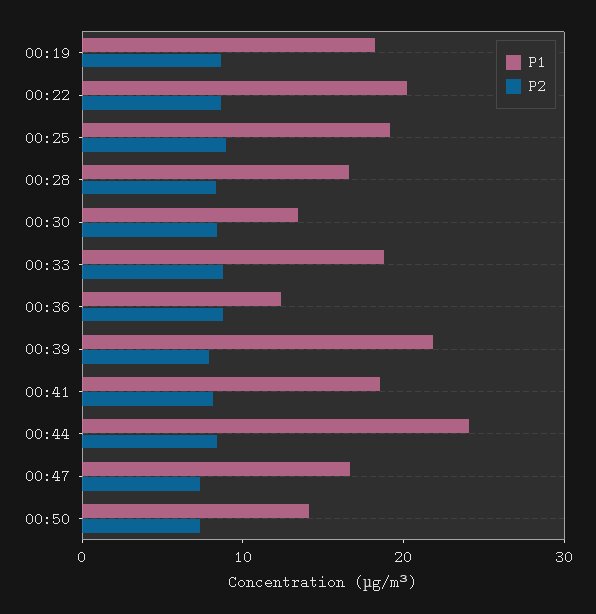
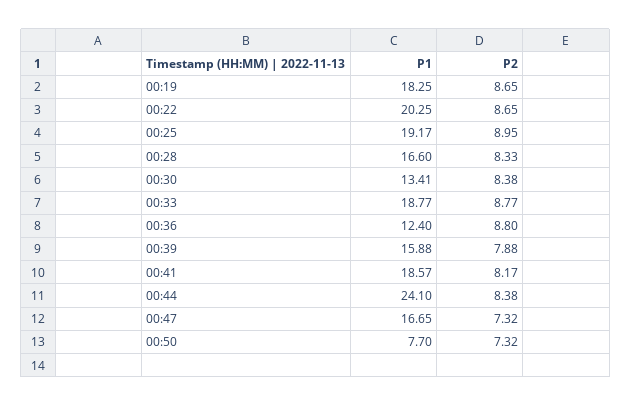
  {
    "P1": {
      "00:19": 18.25,
      "00:22": 20.25,
      "00:25": 19.17,
      "00:28": 16.6,
      "00:30": 13.41,
      "00:33": 18.77,
      "00:36": 12.4,
-     "00:39": 22,
+     "00:39": 15.88,
      "00:41": 18.57,
      "00:44": 24.1,
      "00:47": 16.65,
-     "00:50": 14
+     "00:50": 7.7
    },
    "P2": {
      "00:19": 8.65,
      "00:22": 8.65,
      "00:25": 8.95,
      "00:28": 8.33,
      "00:30": 8.38,
      "00:33": 8.77,
      "00:36": 8.8,
      "00:39": 7.88,
      "00:41": 8.17,
      "00:44": 8.38,
      "00:47": 7.32,
      "00:50": 7.32
    }
  }

